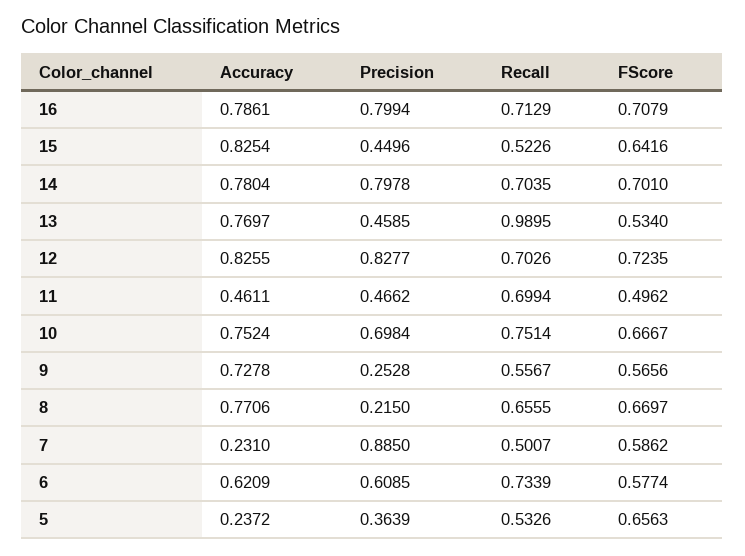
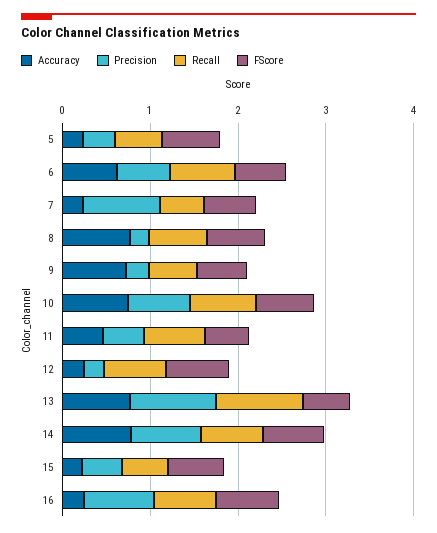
  {
    "Accuracy": {
-     "16": 0.7861,
+     "16": 0.2,
-     "15": 0.8254,
+     "15": 0.2,
      "14": 0.7804,
      "13": 0.7697,
-     "12": 0.8255,
+     "12": 0.2,
      "11": 0.4611,
      "10": 0.7524,
      "9": 0.7278,
      "8": 0.7706,
      "7": 0.231,
      "6": 0.6209,
      "5": 0.2372
    },
    "Precision": {
      "16": 0.7994,
      "15": 0.4496,
      "14": 0.7978,
-     "13": 0.4585,
+     "13": 1,
-     "12": 0.8277,
+     "12": 0.2,
      "11": 0.4662,
      "10": 0.6984,
      "9": 0.2528,
      "8": 0.215,
      "7": 0.885,
      "6": 0.6085,
      "5": 0.3639
    },
    "Recall": {
      "16": 0.7129,
      "15": 0.5226,
      "14": 0.7035,
      "13": 0.9895,
      "12": 0.7026,
      "11": 0.6994,
      "10": 0.7514,
      "9": 0.5567,
      "8": 0.6555,
      "7": 0.5007,
      "6": 0.7339,
      "5": 0.5326
    },
    "FScore": {
      "16": 0.7079,
      "15": 0.6416,
      "14": 0.701,
      "13": 0.534,
      "12": 0.7235,
      "11": 0.4962,
      "10": 0.6667,
      "9": 0.5656,
      "8": 0.6697,
      "7": 0.5862,
      "6": 0.5774,
      "5": 0.6563
    }
  }

